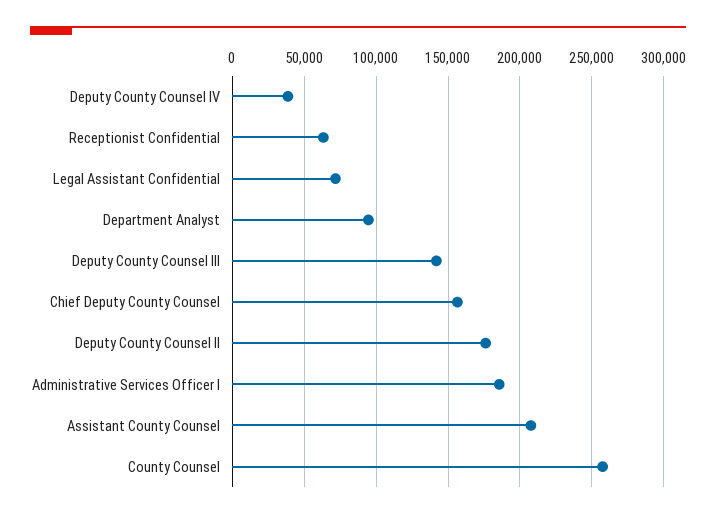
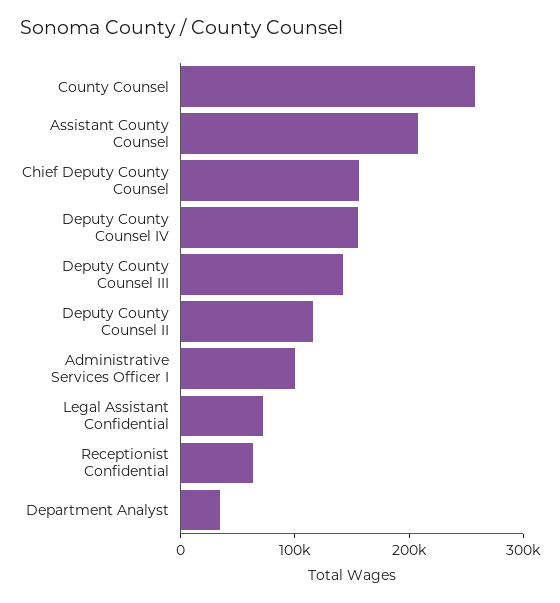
  {
-   "Deputy County Counsel IV": 40000,
+   "Deputy County Counsel IV": 160000,
    "Receptionist Confidential": 65000,
    "Legal Assistant Confidential": 70000,
-   "Department Analyst": 95000,
+   "Department Analyst": 40000,
    "Deputy County Counsel III": 140000,
    "Chief Deputy County Counsel": 155000,
-   "Deputy County Counsel II": 175000,
+   "Deputy County Counsel II": 120000,
-   "Administrative Services Officer I": 185000,
+   "Administrative Services Officer I": 100000,
    "Assistant County Counsel": 210000,
    "County Counsel": 260000
  }

